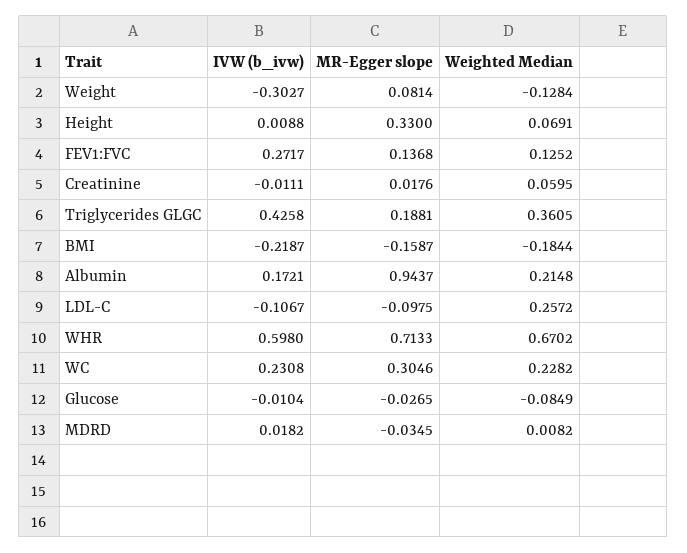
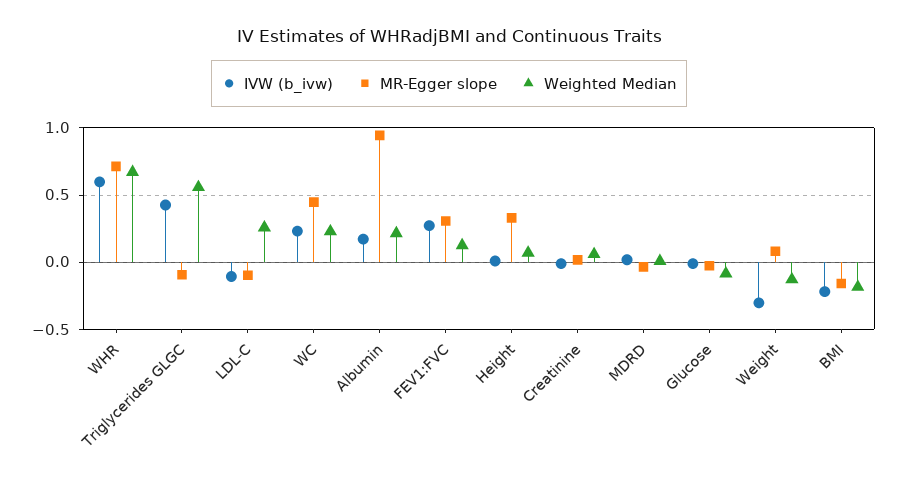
  {
    "IVW (b_ivw)": {
      "Weight": -0.3027,
      "Height": 0.0088,
      "FEV1:FVC": 0.2717,
      "Creatinine": -0.0111,
      "Triglycerides GLGC": 0.4258,
      "BMI": -0.2187,
      "Albumin": 0.1721,
      "LDL-C": -0.1067,
      "WHR": 0.598,
      "WC": 0.2308,
      "Glucose": -0.0104,
      "MDRD": 0.0182
    },
    "MR-Egger slope": {
      "Weight": 0.0814,
      "Height": 0.33,
-     "FEV1:FVC": 0.1368,
+     "FEV1:FVC": 0.3,
      "Creatinine": 0.0176,
-     "Triglycerides GLGC": 0.1881,
+     "Triglycerides GLGC": -0.1,
      "BMI": -0.1587,
      "Albumin": 0.9437,
      "LDL-C": -0.0975,
      "WHR": 0.7133,
-     "WC": 0.3046,
+     "WC": 0.45,
      "Glucose": -0.0265,
      "MDRD": -0.0345
    },
    "Weighted Median": {
      "Weight": -0.1284,
      "Height": 0.0691,
      "FEV1:FVC": 0.1252,
      "Creatinine": 0.0595,
-     "Triglycerides GLGC": 0.3605,
+     "Triglycerides GLGC": 0.55,
      "BMI": -0.1844,
      "Albumin": 0.2148,
      "LDL-C": 0.2572,
      "WHR": 0.6702,
      "WC": 0.2282,
      "Glucose": -0.0849,
      "MDRD": 0.0082
    }
  }

